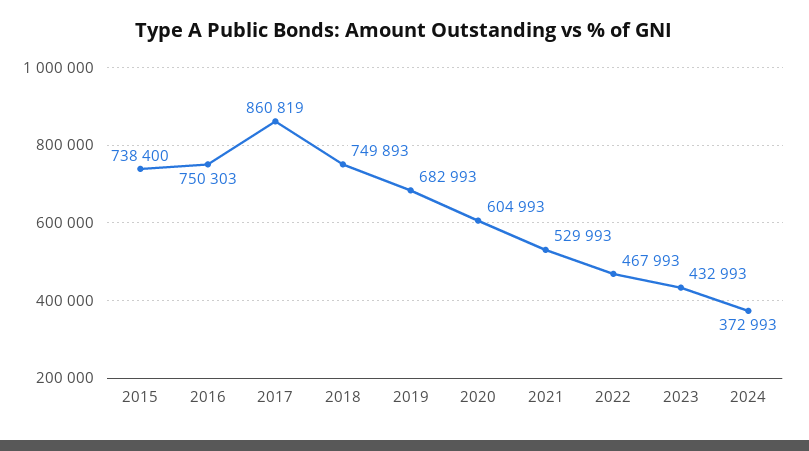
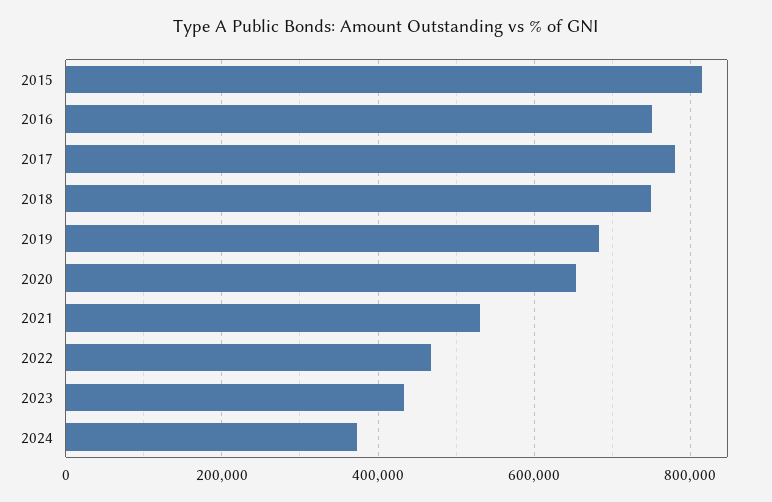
  {
-   "2015": 738400,
+   "2015": 820000,
    "2016": 750303,
-   "2017": 860819,
+   "2017": 780000,
    "2018": 749893,
    "2019": 682993,
-   "2020": 604993,
+   "2020": 660000,
    "2021": 529993,
    "2022": 467993,
    "2023": 432993,
    "2024": 372993
  }

